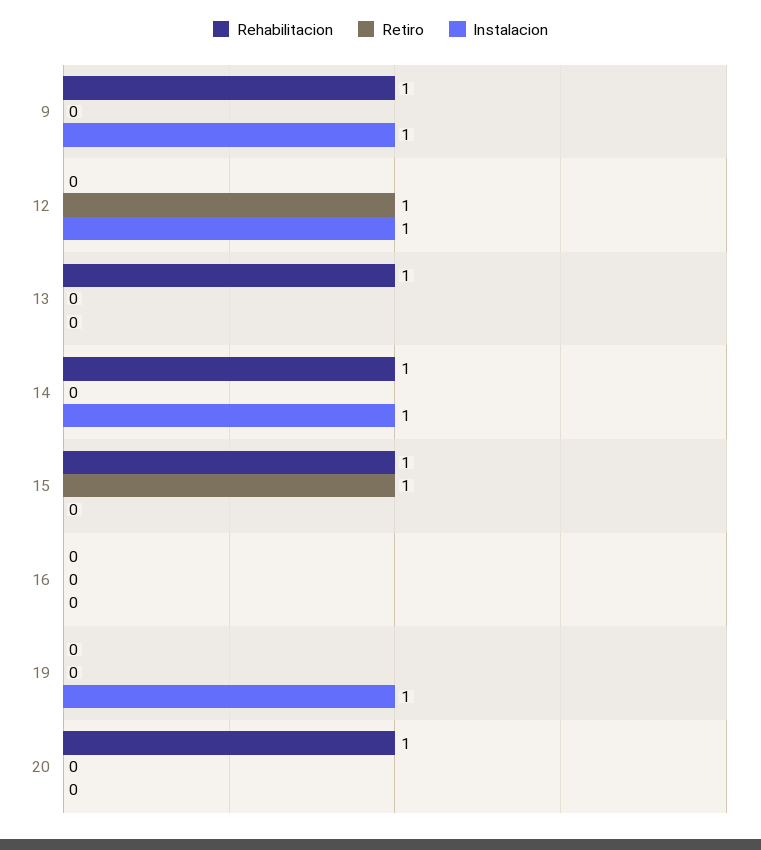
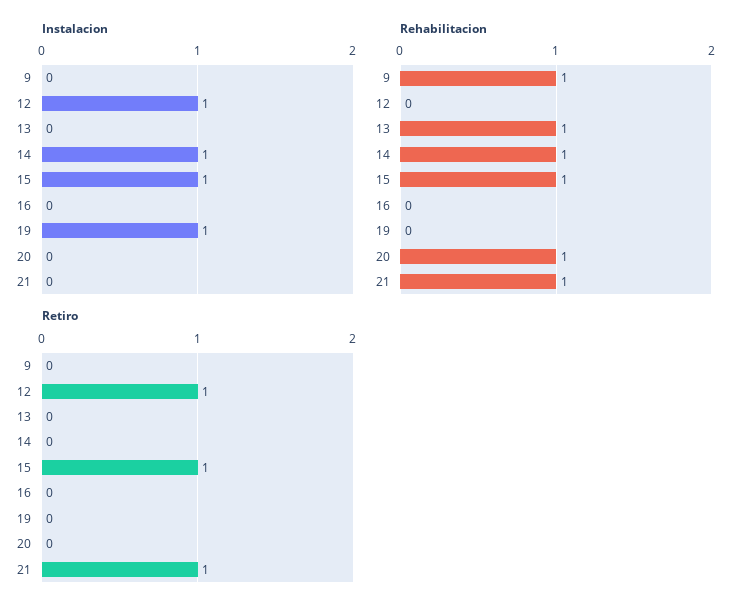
  {
    "Rehabilitacion": {
      "9": 1,
      "12": 0,
      "13": 1,
      "14": 1,
      "15": 1,
      "16": 0,
      "19": 0,
-     "20": 1
+     "20": 1,
+     "21": 1
    },
    "Retiro": {
      "9": 0,
      "12": 1,
      "13": 0,
      "14": 0,
      "15": 1,
      "16": 0,
      "19": 0,
-     "20": 0
+     "20": 0,
+     "21": 1
    },
    "Instalacion": {
-     "9": 1,
+     "9": 0,
      "12": 1,
      "13": 0,
      "14": 1,
-     "15": 0,
+     "15": 1,
      "16": 0,
      "19": 1,
-     "20": 0
+     "20": 0,
+     "21": 0
    }
  }

